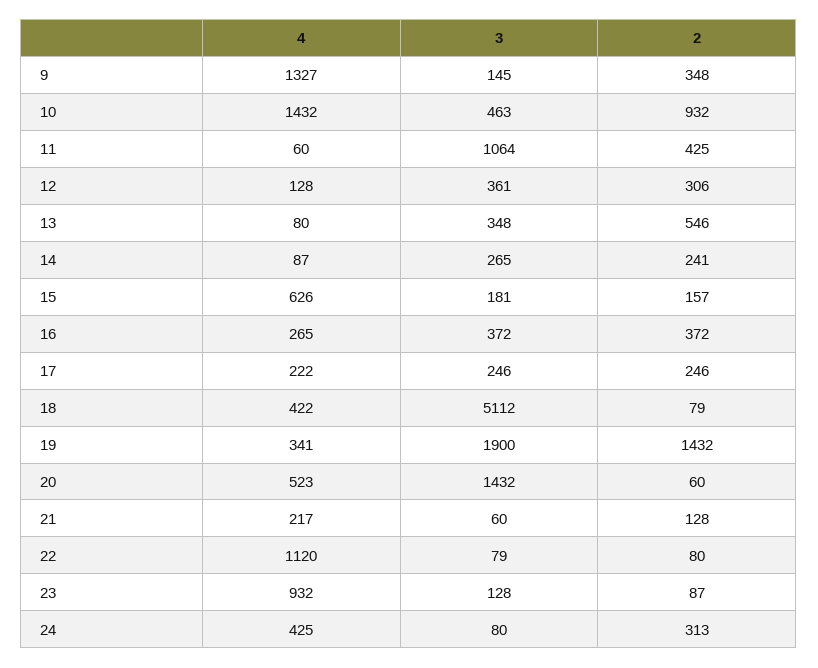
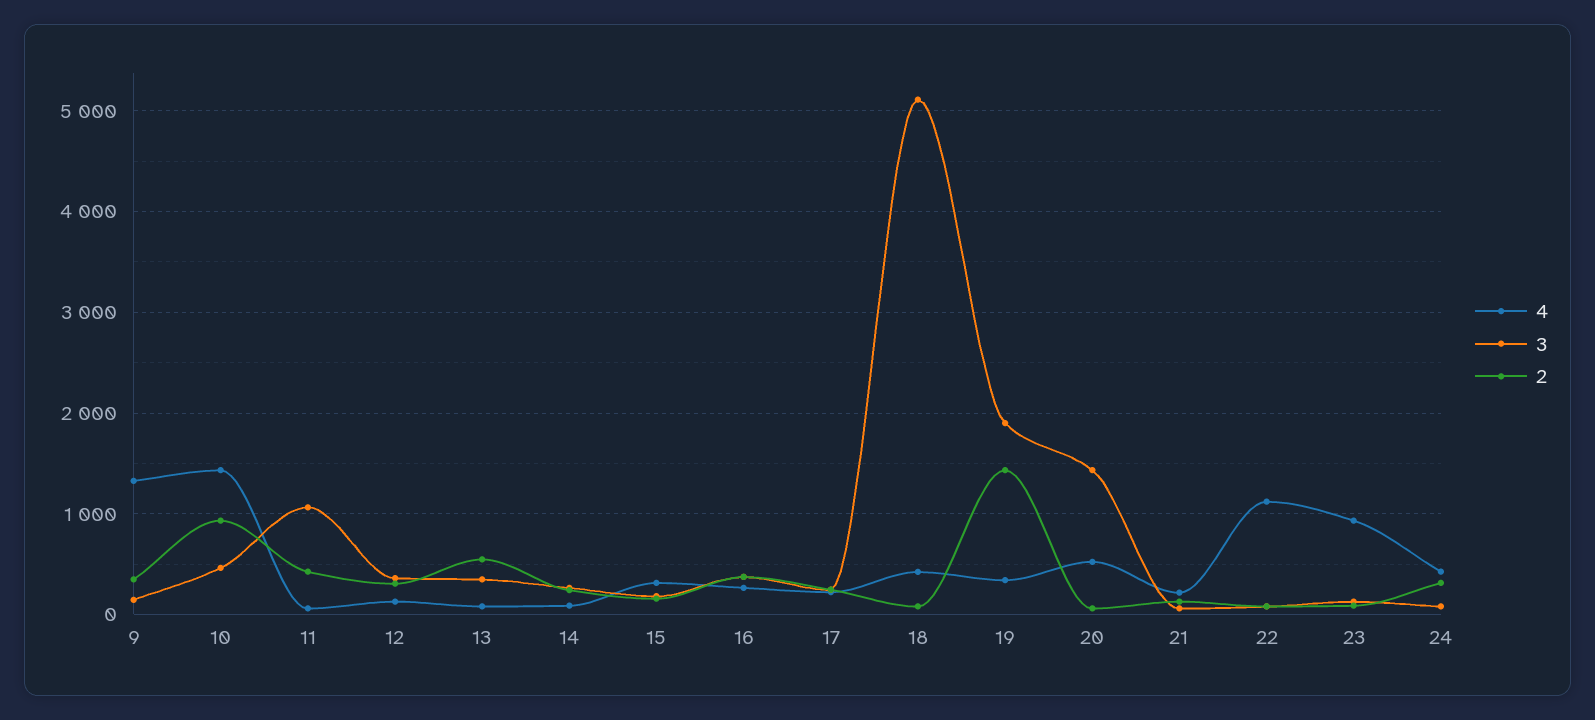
  {
    "4": {
      "9": 1327,
      "10": 1432,
      "11": 60,
      "12": 128,
      "13": 80,
      "14": 87,
-     "15": 626,
+     "15": 300,
      "16": 265,
      "17": 222,
      "18": 422,
      "19": 341,
      "20": 523,
      "21": 217,
      "22": 1120,
      "23": 932,
      "24": 425
    },
    "3": {
      "9": 145,
      "10": 463,
      "11": 1064,
      "12": 361,
      "13": 348,
      "14": 265,
      "15": 181,
      "16": 372,
      "17": 246,
      "18": 5112,
      "19": 1900,
      "20": 1432,
      "21": 60,
      "22": 79,
      "23": 128,
      "24": 80
    },
    "2": {
      "9": 348,
      "10": 932,
      "11": 425,
      "12": 306,
      "13": 546,
      "14": 241,
      "15": 157,
      "16": 372,
      "17": 246,
      "18": 79,
      "19": 1432,
      "20": 60,
      "21": 128,
      "22": 80,
      "23": 87,
      "24": 313
    }
  }

